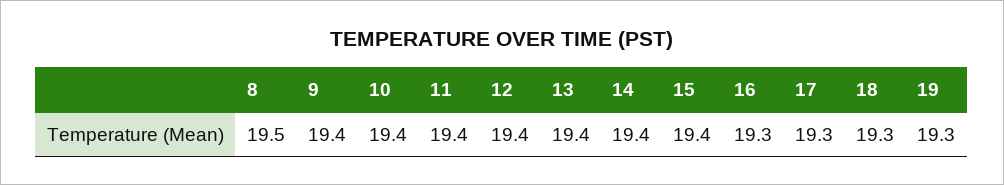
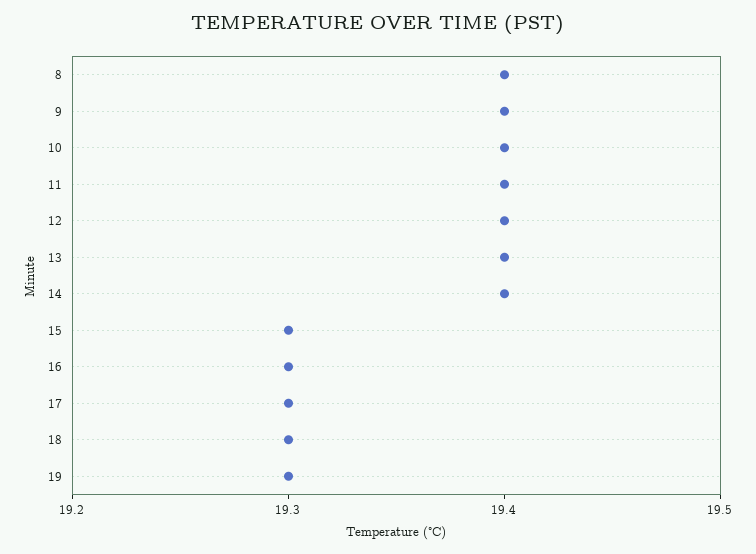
  {
-   "8": 19.5,
+   "8": 19.4,
    "9": 19.4,
    "10": 19.4,
    "11": 19.4,
    "12": 19.4,
    "13": 19.4,
    "14": 19.4,
-   "15": 19.4,
+   "15": 19.3,
    "16": 19.3,
    "17": 19.3,
    "18": 19.3,
    "19": 19.3
  }

